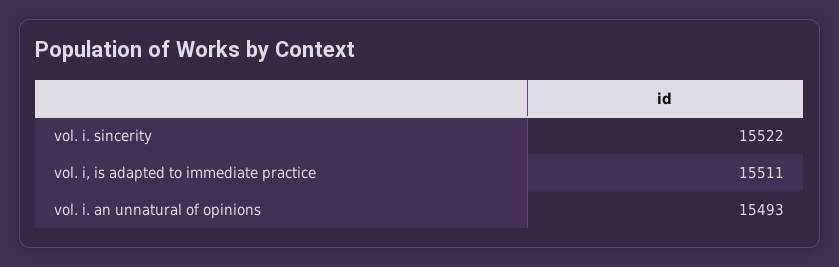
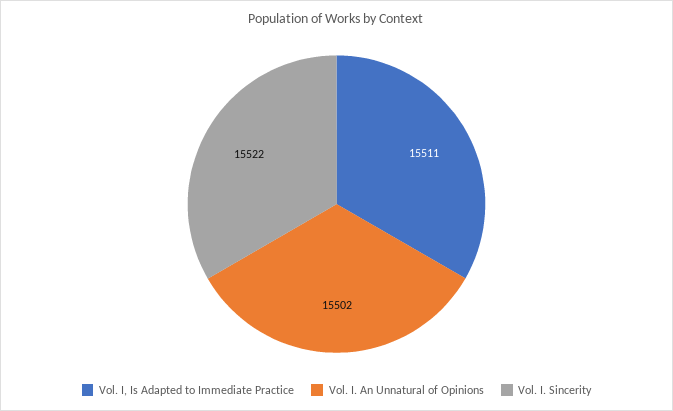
  {
    "vol. i. sincerity": 15522,
    "vol. i, is adapted to immediate practice": 15511,
-   "vol. i. an unnatural of opinions": 15493
+   "vol. i. an unnatural of opinions": 15502
  }

